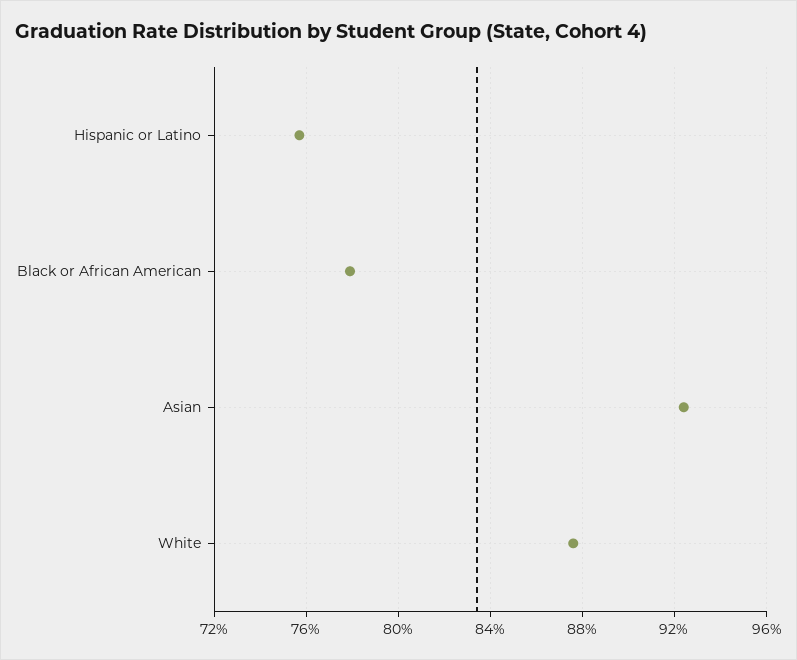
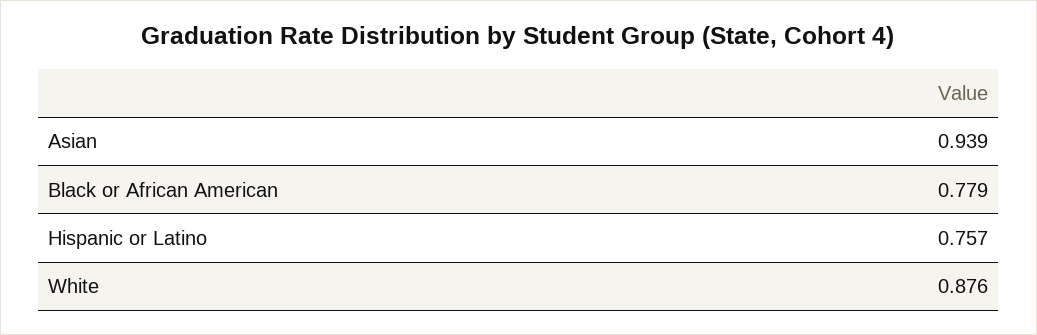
  {
    "Hispanic or Latino": 0.757,
    "Black or African American": 0.779,
-   "Asian": 0.925,
+   "Asian": 0.939,
    "White": 0.876
  }

